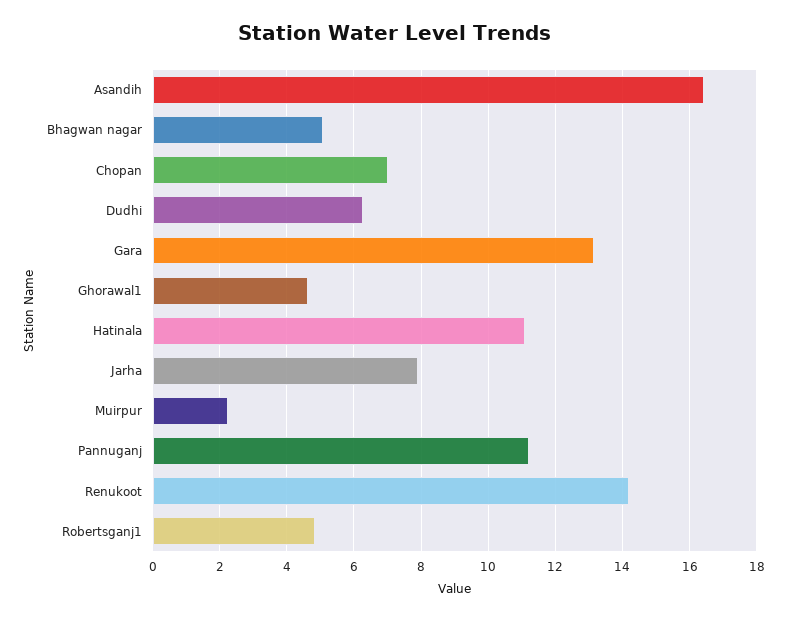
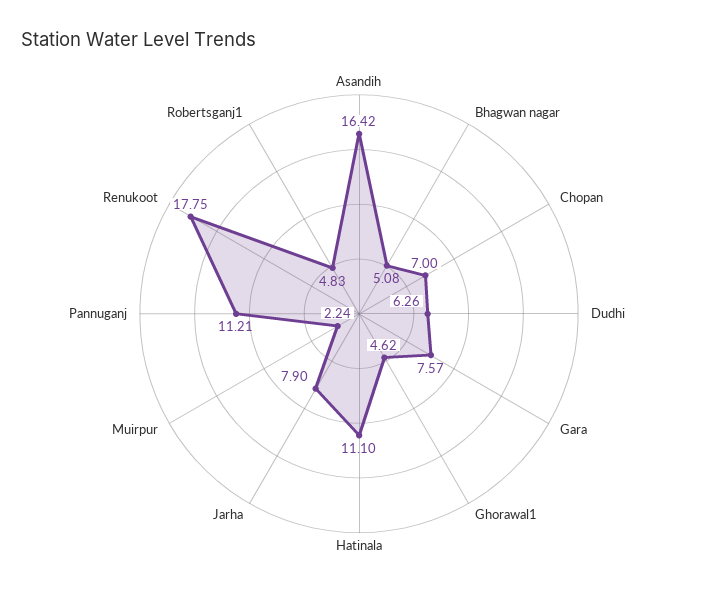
  {
    "Asandih": 16.42,
    "Bhagwan nagar": 5.08,
    "Chopan": 7,
    "Dudhi": 6.26,
-   "Gara": 13.2,
+   "Gara": 7.57,
    "Ghorawal1": 4.62,
    "Hatinala": 11.1,
    "Jarha": 7.9,
    "Muirpur": 2.24,
    "Pannuganj": 11.21,
-   "Renukoot": 14.2,
+   "Renukoot": 17.75,
    "Robertsganj1": 4.83
  }

